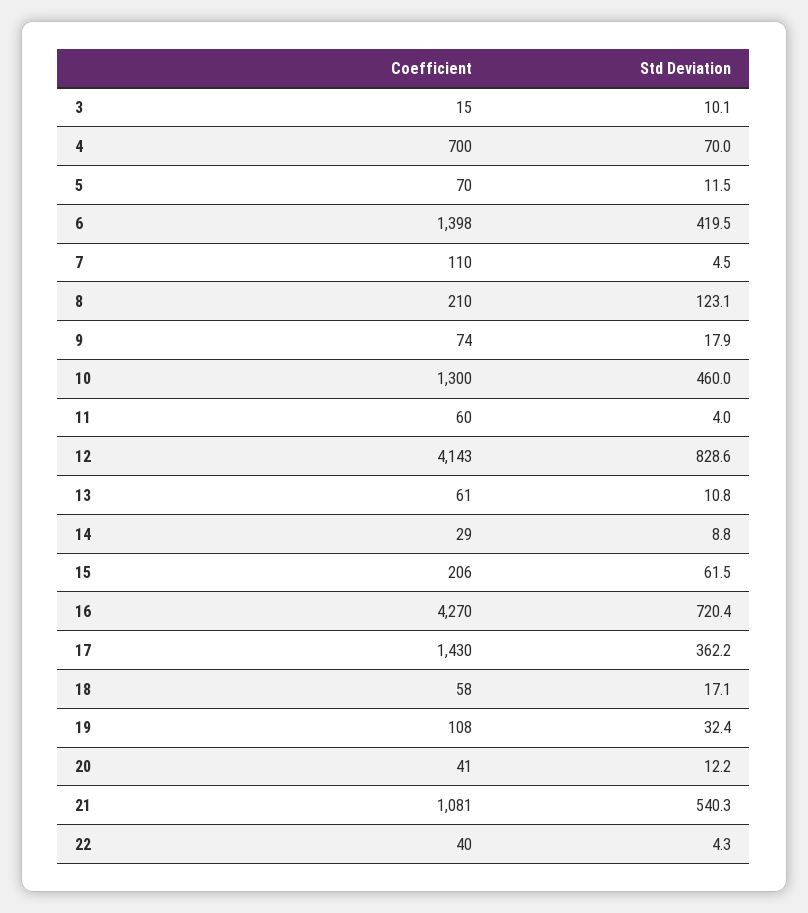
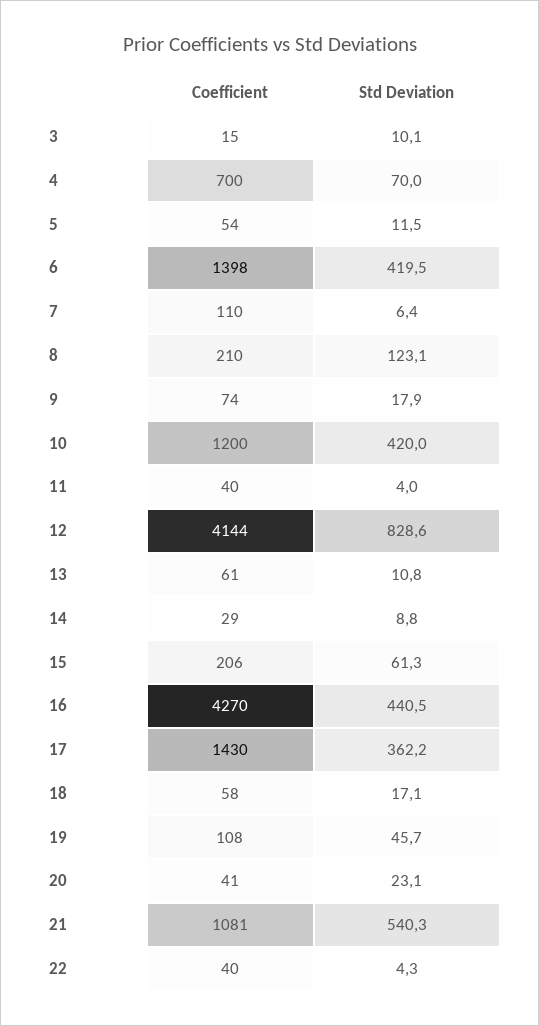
  {
    "Coefficient": {
      "3": 15,
      "4": 700,
-     "5": 70,
+     "5": 54,
      "6": 1398,
      "7": 110,
      "8": 210,
      "9": 74,
-     "10": 1300,
+     "10": 1200,
-     "11": 60,
+     "11": 40,
-     "12": 4143,
+     "12": 4144,
      "13": 61,
      "14": 29,
      "15": 206,
      "16": 4270,
      "17": 1430,
      "18": 58,
      "19": 108,
      "20": 41,
      "21": 1081,
      "22": 40
    },
    "Std Deviation": {
      "3": 10.1,
      "4": 70,
      "5": 11.5,
      "6": 419.5,
-     "7": 4.5,
+     "7": 6.4,
      "8": 123.1,
      "9": 17.9,
-     "10": 460,
+     "10": 420,
      "11": 4,
      "12": 828.6,
      "13": 10.8,
      "14": 8.8,
-     "15": 61.5,
+     "15": 61.3,
-     "16": 720.4,
+     "16": 440.5,
      "17": 362.2,
      "18": 17.1,
-     "19": 32.4,
+     "19": 45.7,
-     "20": 12.2,
+     "20": 23.1,
      "21": 540.3,
      "22": 4.3
    }
  }

